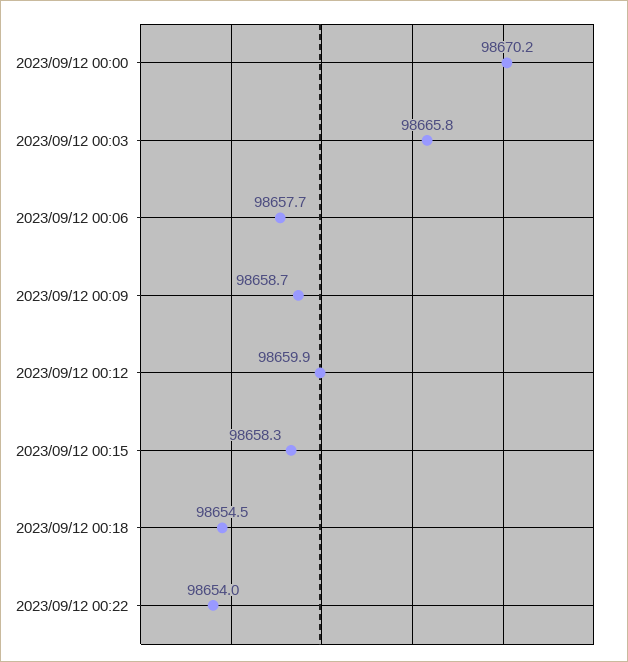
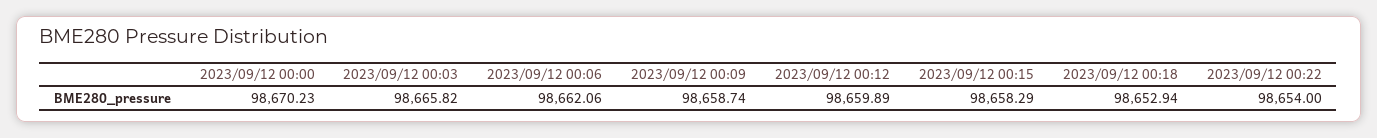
  {
    "2023/09/12 00:00": 98670.23,
    "2023/09/12 00:03": 98665.82,
-   "2023/09/12 00:06": 98657.7,
+   "2023/09/12 00:06": 98662.06,
    "2023/09/12 00:09": 98658.74,
    "2023/09/12 00:12": 98659.89,
    "2023/09/12 00:15": 98658.29,
-   "2023/09/12 00:18": 98654.5,
+   "2023/09/12 00:18": 98652.94,
    "2023/09/12 00:22": 98654
  }

